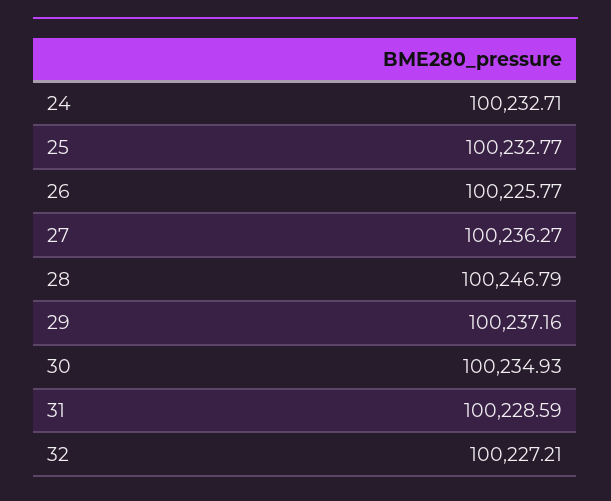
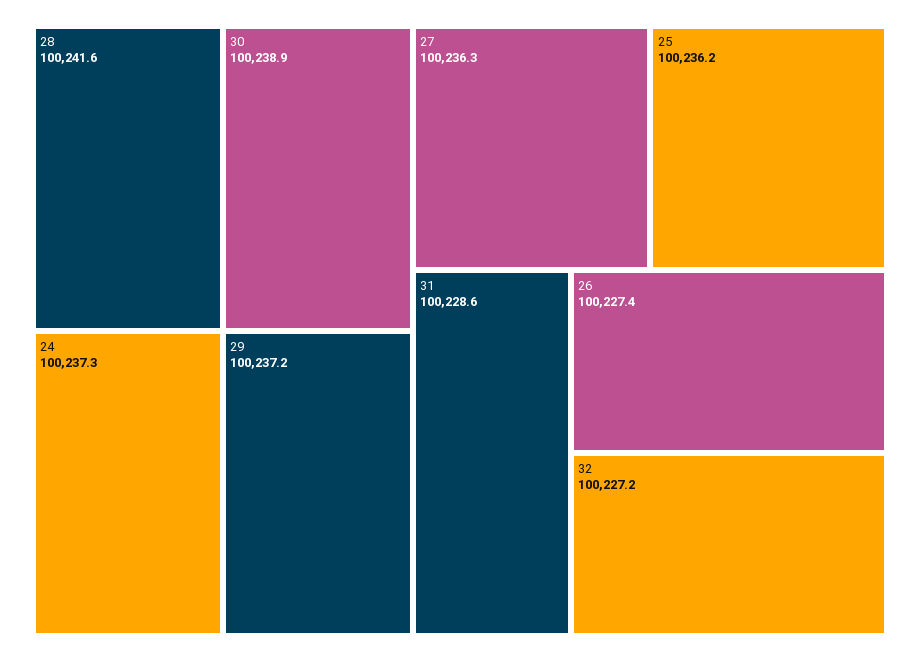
  {
-   "24": 100232.71,
+   "24": 100237.3,
-   "25": 100232.77,
+   "25": 100236.2,
-   "26": 100225.77,
+   "26": 100227.4,
    "27": 100236.27,
-   "28": 100246.79,
+   "28": 100241.6,
    "29": 100237.16,
-   "30": 100234.93,
+   "30": 100238.9,
    "31": 100228.59,
    "32": 100227.21
  }

